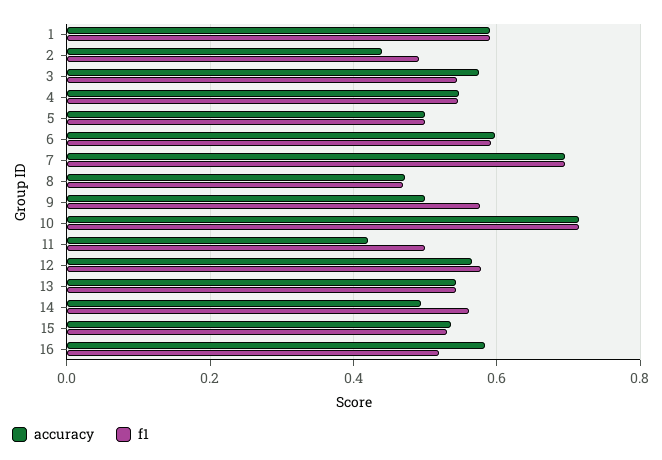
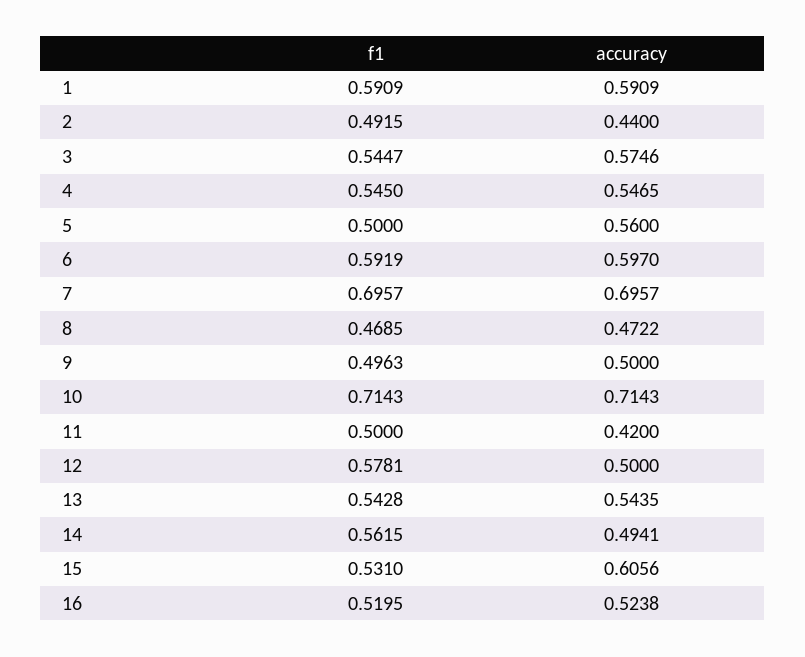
  {
    "accuracy": {
      "1": 0.5909,
      "2": 0.44,
      "3": 0.5746,
      "4": 0.5465,
-     "5": 0.5,
+     "5": 0.56,
      "6": 0.597,
      "7": 0.6957,
      "8": 0.4722,
      "9": 0.5,
      "10": 0.7143,
      "11": 0.42,
-     "12": 0.56,
+     "12": 0.5,
      "13": 0.5435,
      "14": 0.4941,
-     "15": 0.54,
+     "15": 0.6056,
-     "16": 0.58
+     "16": 0.5238
    },
    "f1": {
      "1": 0.5909,
      "2": 0.4915,
      "3": 0.5447,
      "4": 0.545,
      "5": 0.5,
      "6": 0.5919,
      "7": 0.6957,
      "8": 0.4685,
-     "9": 0.58,
+     "9": 0.4963,
      "10": 0.7143,
      "11": 0.5,
      "12": 0.5781,
      "13": 0.5428,
      "14": 0.5615,
      "15": 0.531,
      "16": 0.5195
    }
  }

